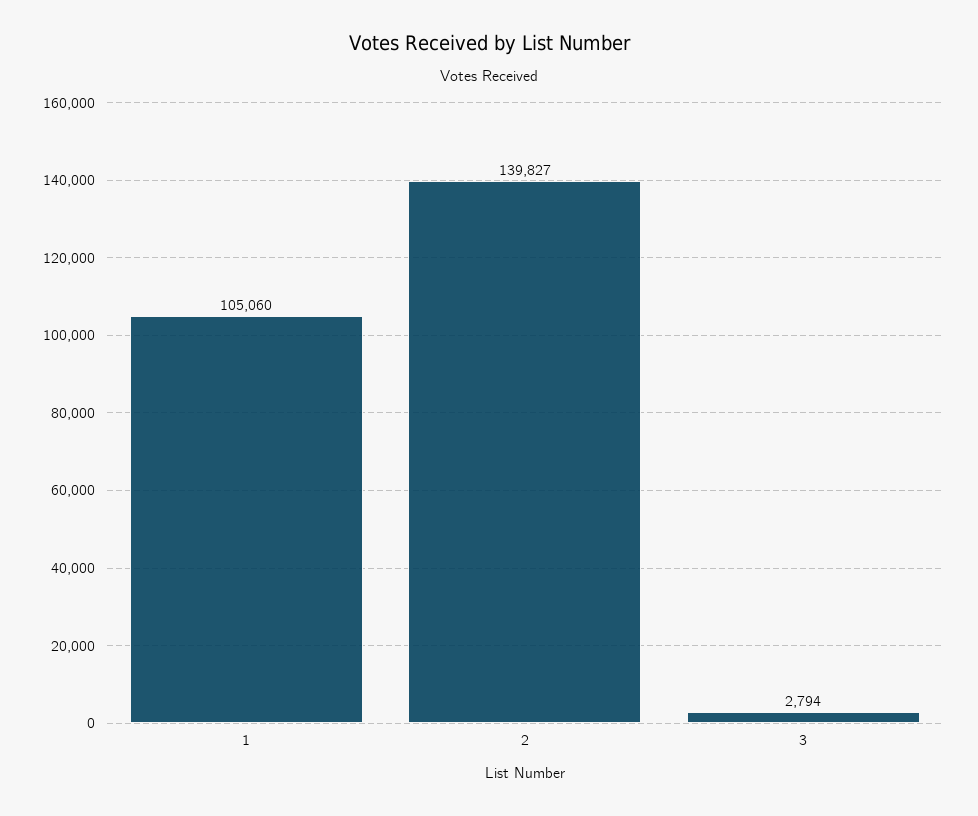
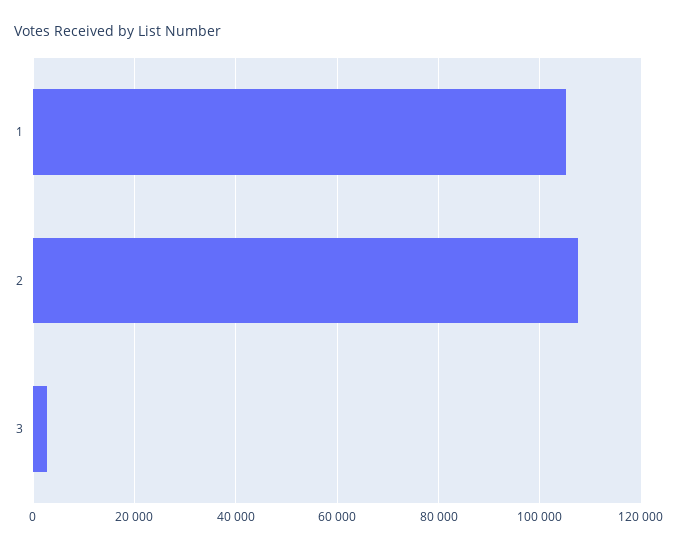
  {
    "1": 105060,
-   "2": 139827,
+   "2": 108000,
    "3": 2794
  }

